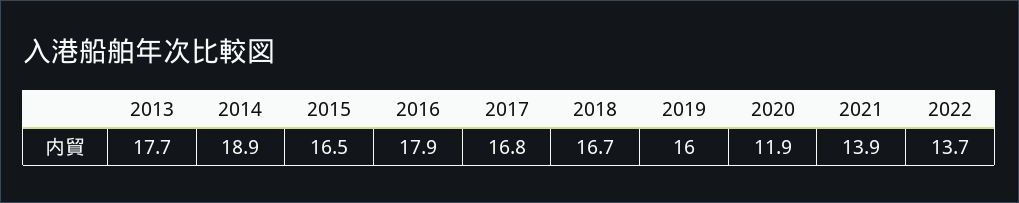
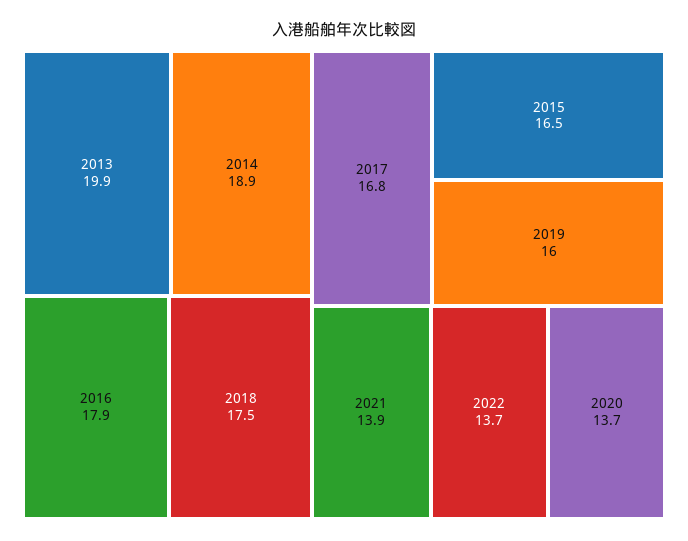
  {
-   "2013": 17.7,
+   "2013": 19.9,
    "2014": 18.9,
    "2015": 16.5,
    "2016": 17.9,
    "2017": 16.8,
-   "2018": 16.7,
+   "2018": 17.5,
    "2019": 16,
-   "2020": 11.9,
+   "2020": 13.7,
    "2021": 13.9,
    "2022": 13.7
  }

